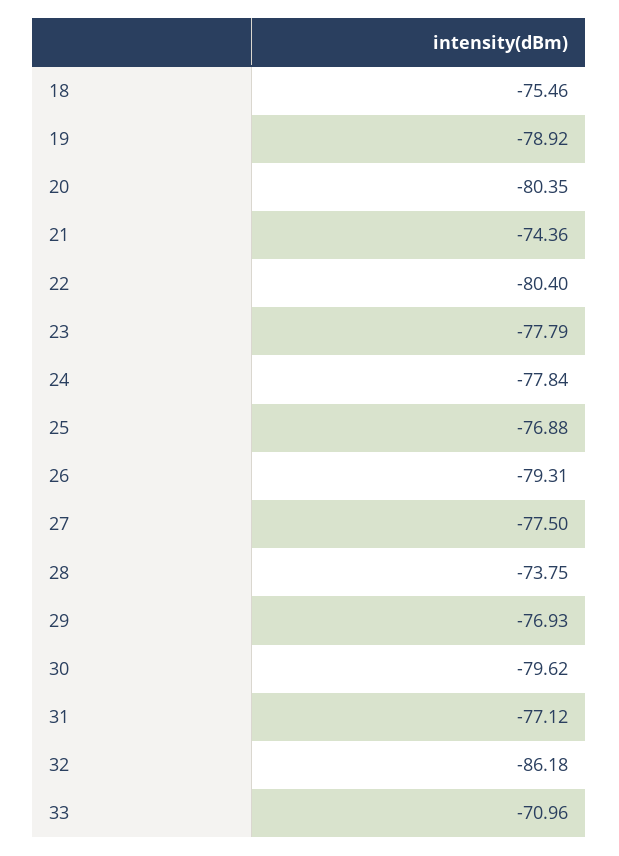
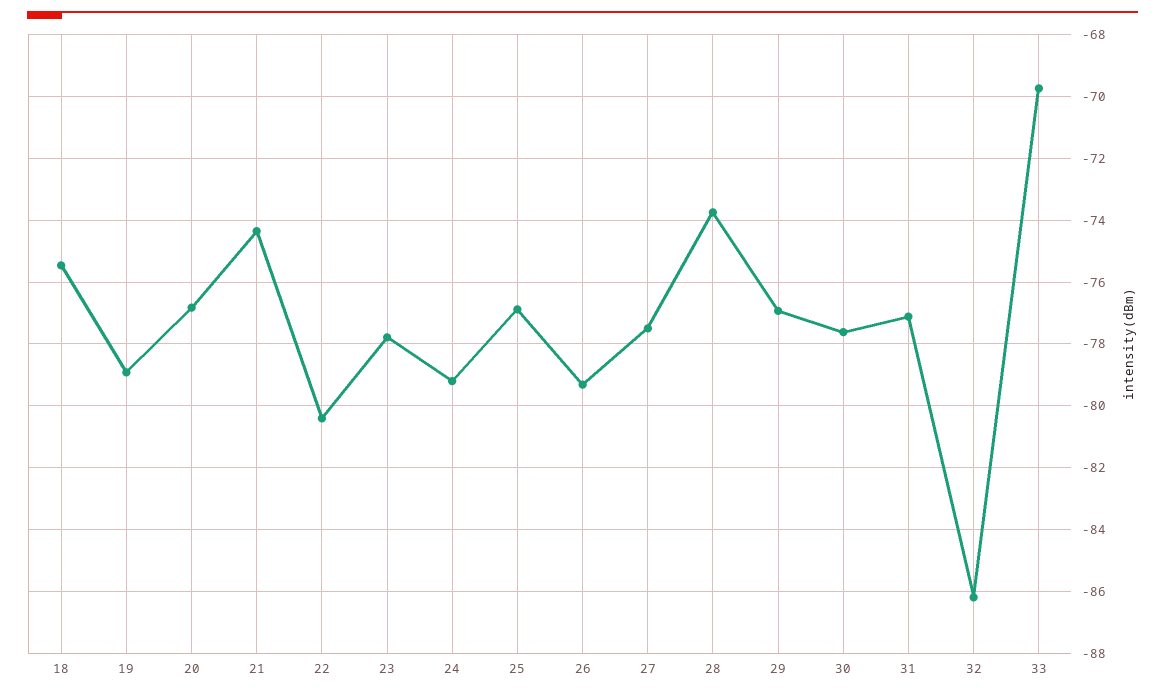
  {
    "18": -75.46,
    "19": -78.92,
-   "20": -80.35,
+   "20": -76.8,
    "21": -74.36,
    "22": -80.4,
    "23": -77.79,
-   "24": -77.84,
+   "24": -79.2,
    "25": -76.88,
    "26": -79.31,
    "27": -77.5,
    "28": -73.75,
    "29": -76.93,
-   "30": -79.62,
+   "30": -77.6,
    "31": -77.12,
    "32": -86.18,
-   "33": -70.96
+   "33": -69.8
  }

